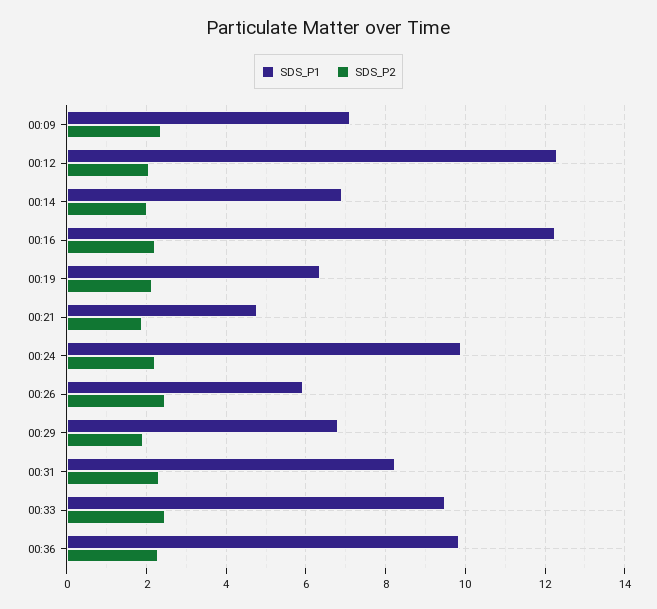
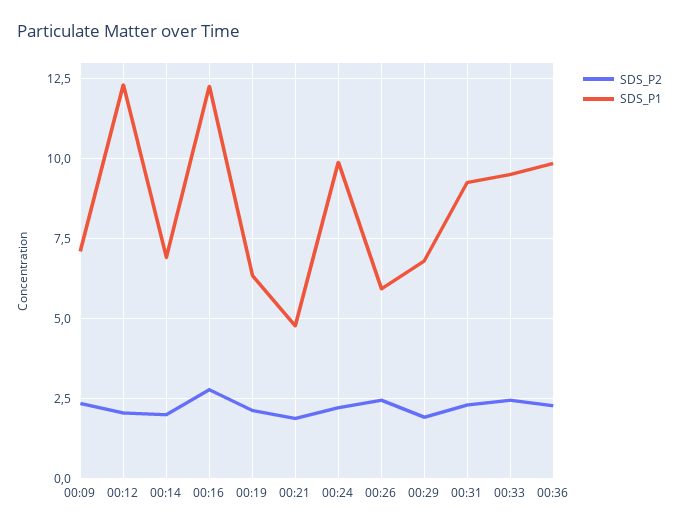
  {
    "SDS_P1": {
      "00:09": 7.2,
      "00:12": 12.4,
      "00:14": 7,
      "00:16": 12.2,
      "00:19": 6.4,
      "00:21": 4.8,
      "00:24": 9.8,
      "00:26": 6,
      "00:29": 6.8,
-     "00:31": 8.2,
+     "00:31": 9.25,
      "00:33": 9.6,
      "00:36": 9.8
    },
    "SDS_P2": {
      "00:09": 2.4,
      "00:12": 2,
      "00:14": 2,
-     "00:16": 2.2,
+     "00:16": 2.75,
      "00:19": 2.2,
      "00:21": 1.8,
      "00:24": 2.2,
      "00:26": 2.4,
      "00:29": 2,
      "00:31": 2.4,
      "00:33": 2.4,
      "00:36": 2.2
    }
  }

